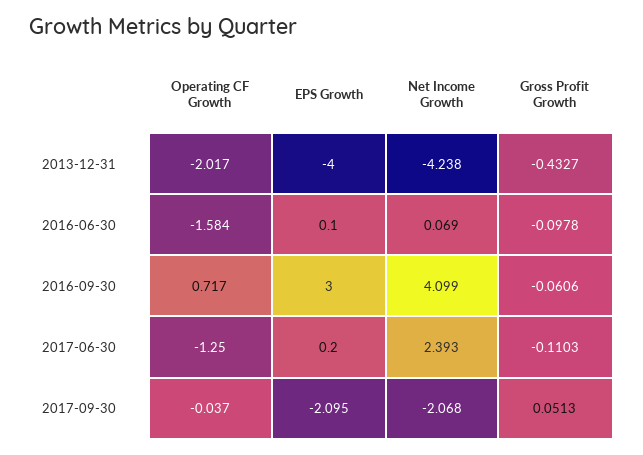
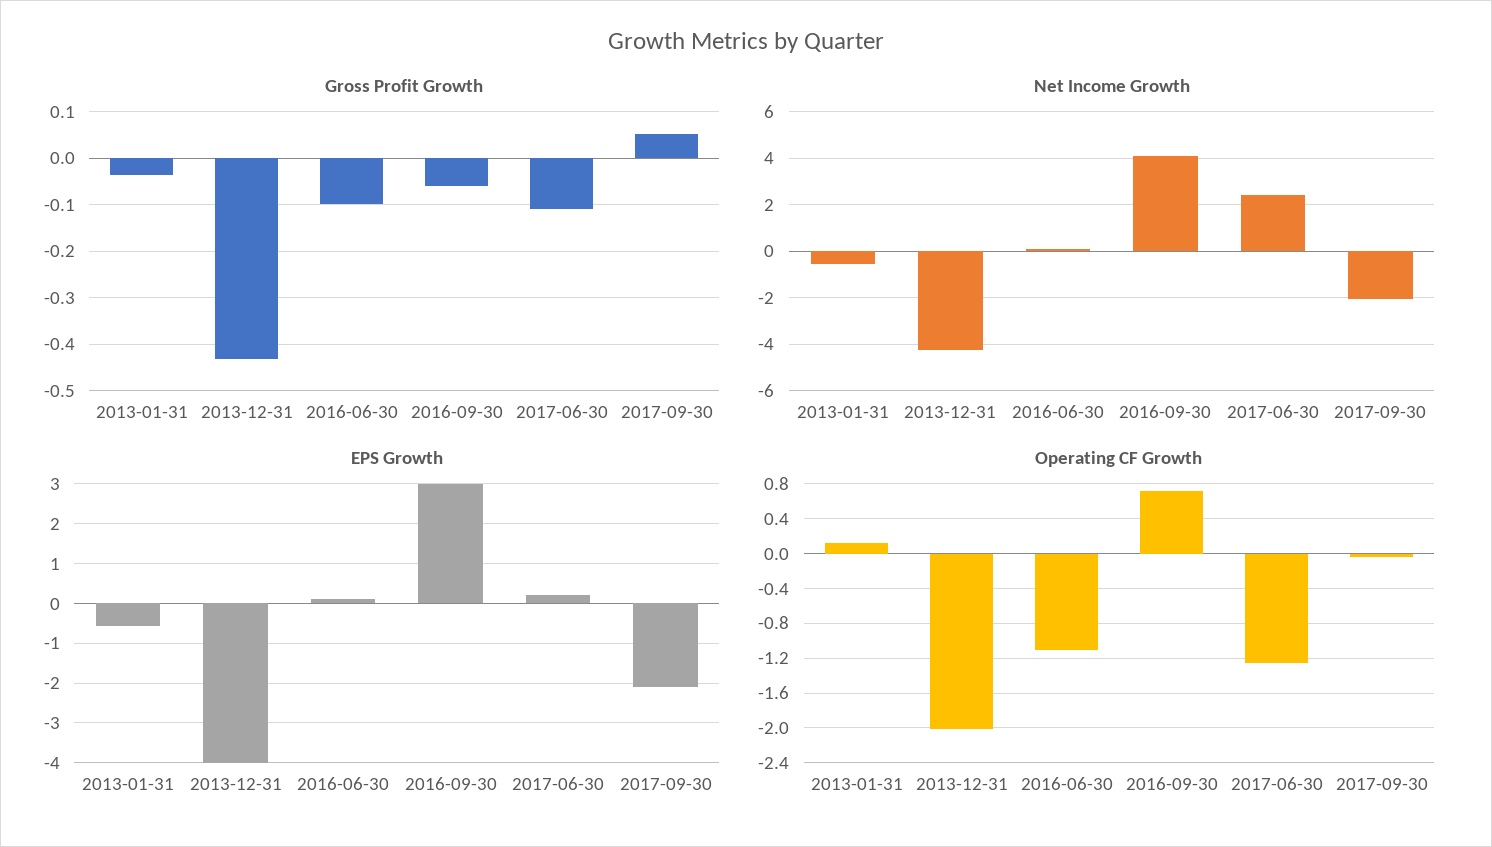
  {
    "Operating CF Growth": {
      "2013-12-31": -2.017,
-     "2016-06-30": -1.584,
+     "2016-06-30": -1.1,
      "2016-09-30": 0.717,
      "2017-06-30": -1.25,
-     "2017-09-30": -0.037
+     "2017-09-30": -0.037,
+     "2013-01-31": 0.1
    },
    "EPS Growth": {
      "2013-12-31": -4,
      "2016-06-30": 0.1,
      "2016-09-30": 3,
      "2017-06-30": 0.2,
-     "2017-09-30": -2.095
+     "2017-09-30": -2.095,
+     "2013-01-31": -0.6
    },
    "Net Income Growth": {
      "2013-12-31": -4.238,
      "2016-06-30": 0.069,
      "2016-09-30": 4.099,
      "2017-06-30": 2.393,
-     "2017-09-30": -2.068
+     "2017-09-30": -2.068,
+     "2013-01-31": -0.5
    },
    "Gross Profit Growth": {
      "2013-12-31": -0.4327,
      "2016-06-30": -0.0978,
      "2016-09-30": -0.0606,
      "2017-06-30": -0.1103,
-     "2017-09-30": 0.0513
+     "2017-09-30": 0.0513,
+     "2013-01-31": -0.04
    }
  }

